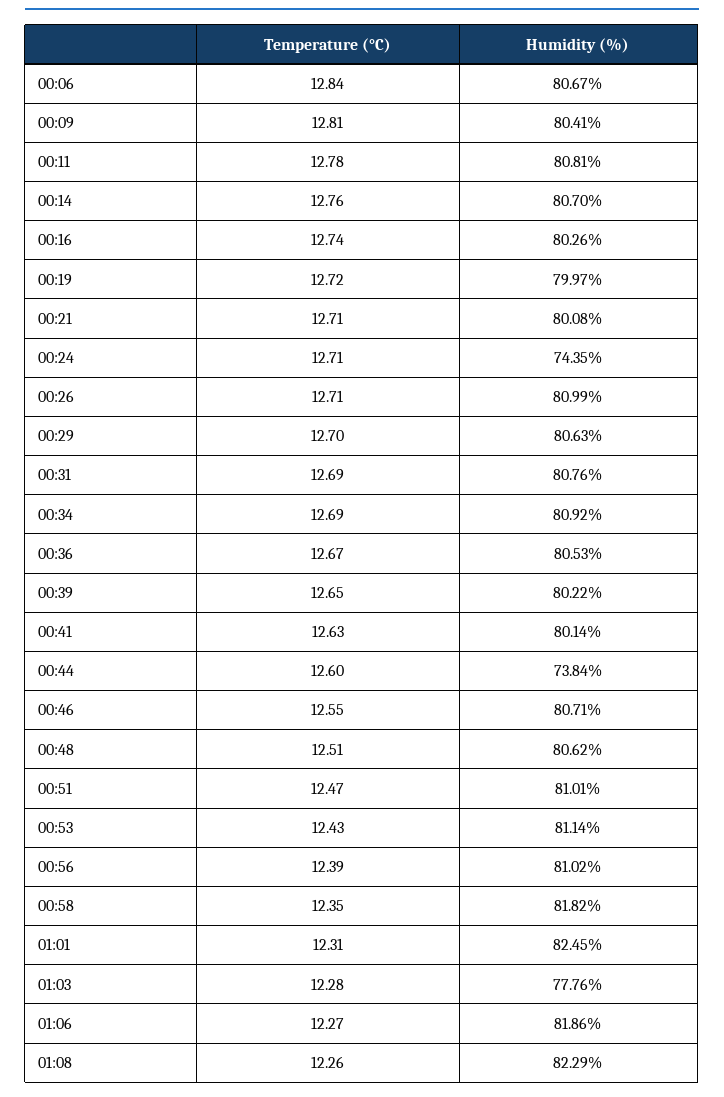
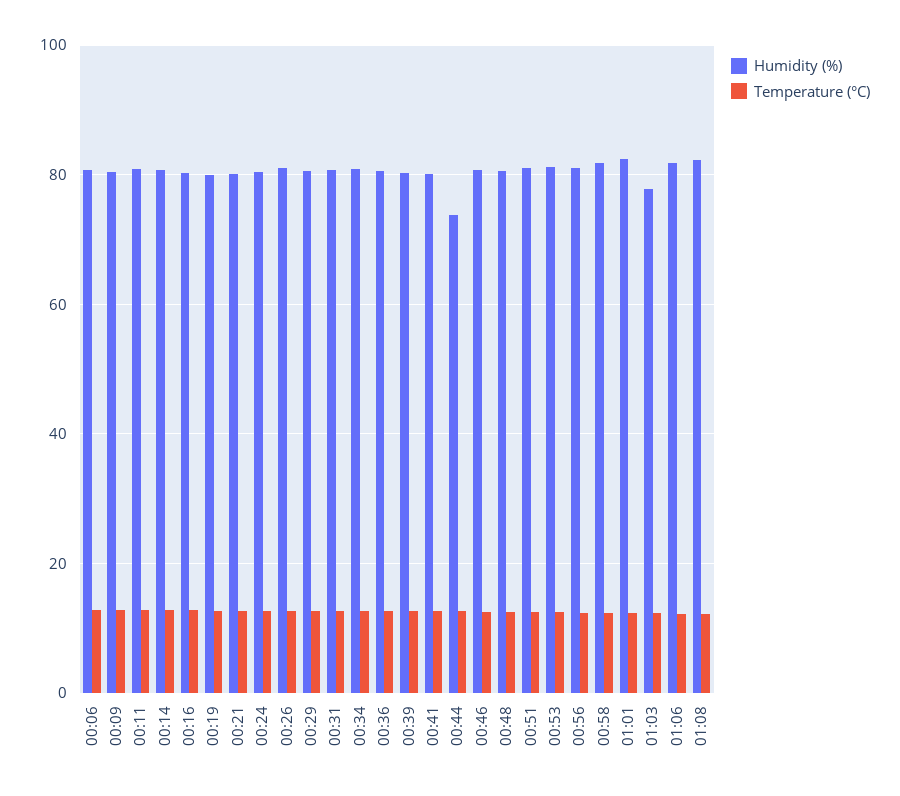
  {
    "Temperature (°C)": {
      "00:06": 12.84,
      "00:09": 12.81,
      "00:11": 12.78,
      "00:14": 12.76,
      "00:16": 12.74,
      "00:19": 12.72,
      "00:21": 12.71,
      "00:24": 12.71,
      "00:26": 12.71,
      "00:29": 12.7,
      "00:31": 12.69,
      "00:34": 12.69,
      "00:36": 12.67,
      "00:39": 12.65,
      "00:41": 12.63,
      "00:44": 12.6,
      "00:46": 12.55,
      "00:48": 12.51,
      "00:51": 12.47,
      "00:53": 12.43,
      "00:56": 12.39,
      "00:58": 12.35,
      "01:01": 12.31,
      "01:03": 12.28,
      "01:06": 12.27,
      "01:08": 12.26
    },
    "Humidity (%)": {
      "00:06": 80.67,
      "00:09": 80.41,
      "00:11": 80.81,
      "00:14": 80.7,
      "00:16": 80.26,
      "00:19": 79.97,
      "00:21": 80.08,
-     "00:24": 74.35,
+     "00:24": 80,
      "00:26": 80.99,
      "00:29": 80.63,
      "00:31": 80.76,
      "00:34": 80.92,
      "00:36": 80.53,
      "00:39": 80.22,
      "00:41": 80.14,
      "00:44": 73.84,
      "00:46": 80.71,
      "00:48": 80.62,
      "00:51": 81.01,
      "00:53": 81.14,
      "00:56": 81.02,
      "00:58": 81.82,
      "01:01": 82.45,
      "01:03": 77.76,
      "01:06": 81.86,
      "01:08": 82.29
    }
  }

